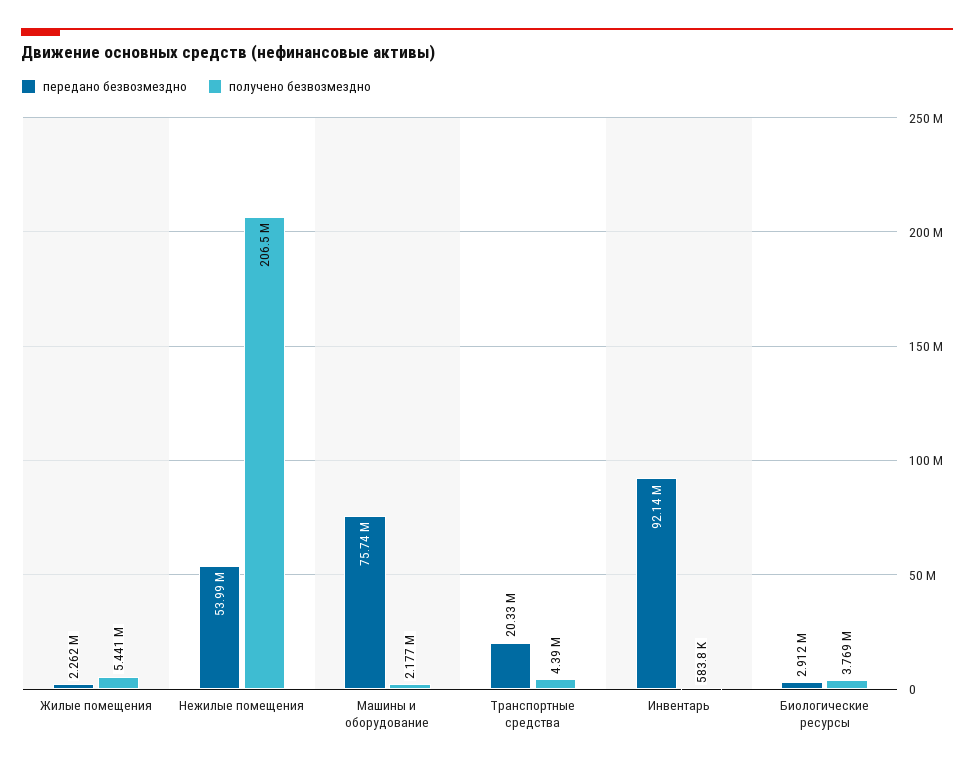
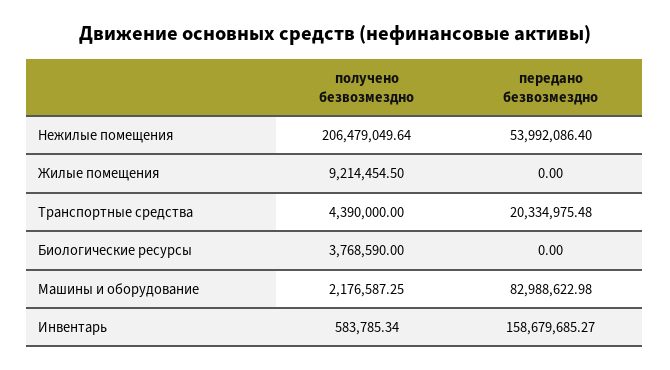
  {
    "передано безвозмездно": {
-     "Жилые помещения": 2262000,
+     "Жилые помещения": 0,
      "Нежилые помещения": 53992086.4,
-     "Машины и оборудование": 75740000,
+     "Машины и оборудование": 82988622.98,
      "Транспортные средства": 20334975.48,
-     "Инвентарь": 92140000,
+     "Инвентарь": 158679685.27,
-     "Биологические ресурсы": 2912000
+     "Биологические ресурсы": 0
    },
    "получено безвозмездно": {
-     "Жилые помещения": 5441000,
+     "Жилые помещения": 9214454.5,
      "Нежилые помещения": 206479049.64,
      "Машины и оборудование": 2176587.25,
      "Транспортные средства": 4390000,
      "Инвентарь": 583785.34,
      "Биологические ресурсы": 3768590
    }
  }

